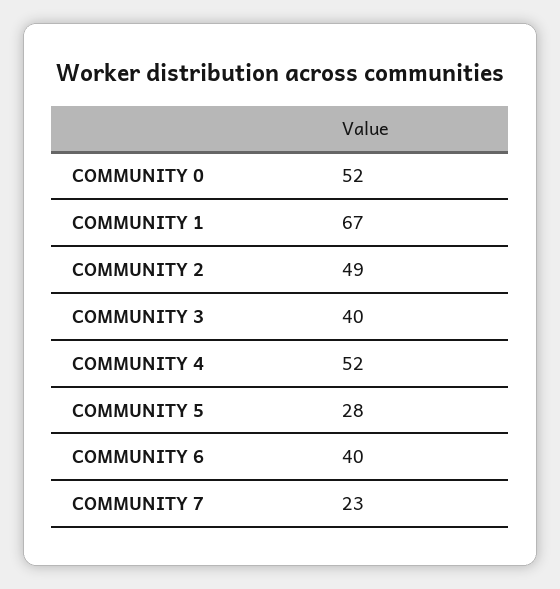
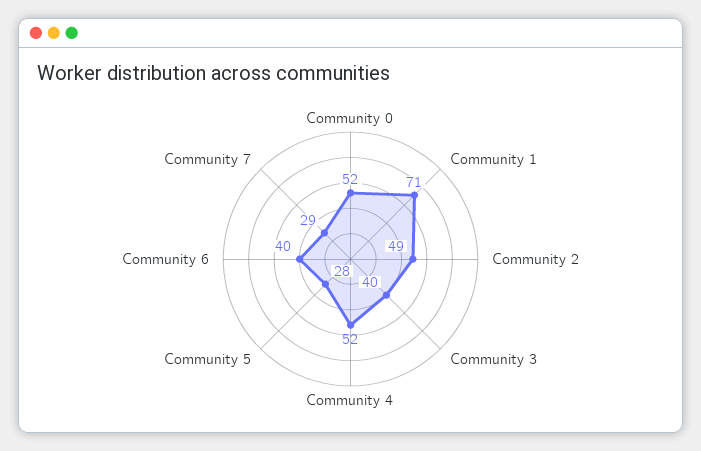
  {
    "COMMUNITY 0": 52,
-   "COMMUNITY 1": 67,
+   "COMMUNITY 1": 71,
    "COMMUNITY 2": 49,
    "COMMUNITY 3": 40,
    "COMMUNITY 4": 52,
    "COMMUNITY 5": 28,
    "COMMUNITY 6": 40,
-   "COMMUNITY 7": 23
+   "COMMUNITY 7": 29
  }

